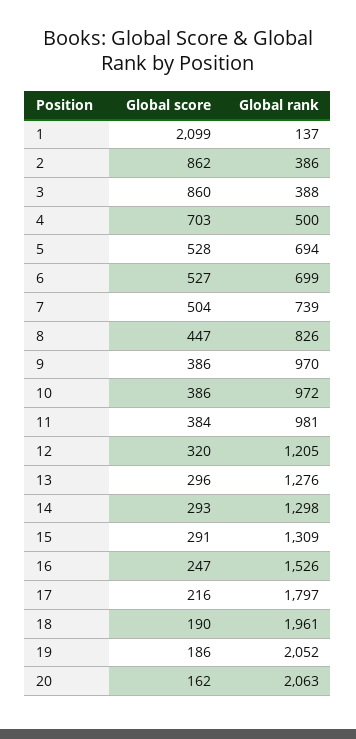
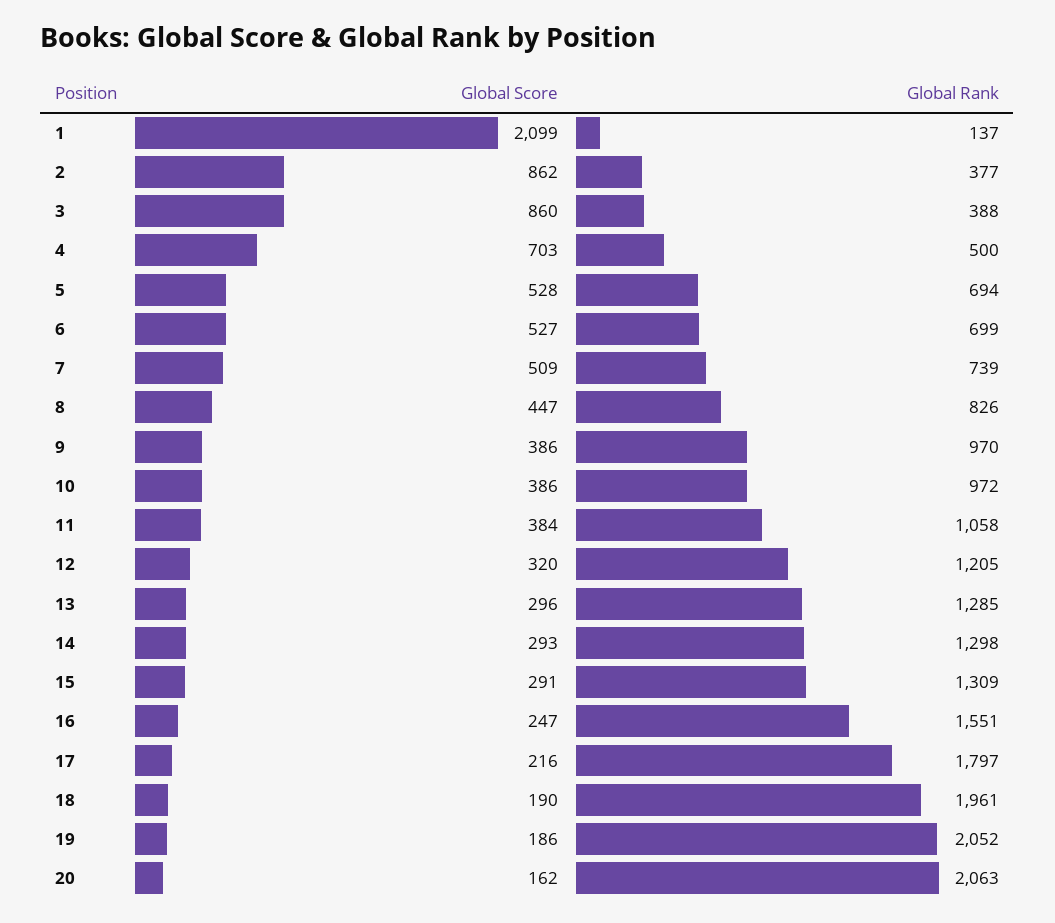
  {
    "Global score": {
      "1": 2099,
      "2": 862,
      "3": 860,
      "4": 703,
      "5": 528,
      "6": 527,
-     "7": 504,
+     "7": 509,
      "8": 447,
      "9": 386,
      "10": 386,
      "11": 384,
      "12": 320,
      "13": 296,
      "14": 293,
      "15": 291,
      "16": 247,
      "17": 216,
      "18": 190,
      "19": 186,
      "20": 162
    },
    "Global rank": {
      "1": 137,
-     "2": 386,
+     "2": 377,
      "3": 388,
      "4": 500,
      "5": 694,
      "6": 699,
      "7": 739,
      "8": 826,
      "9": 970,
      "10": 972,
-     "11": 981,
+     "11": 1058,
      "12": 1205,
-     "13": 1276,
+     "13": 1285,
      "14": 1298,
      "15": 1309,
-     "16": 1526,
+     "16": 1551,
      "17": 1797,
      "18": 1961,
      "19": 2052,
      "20": 2063
    }
  }

